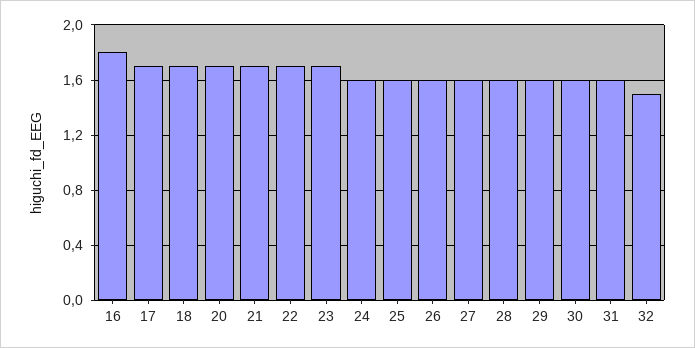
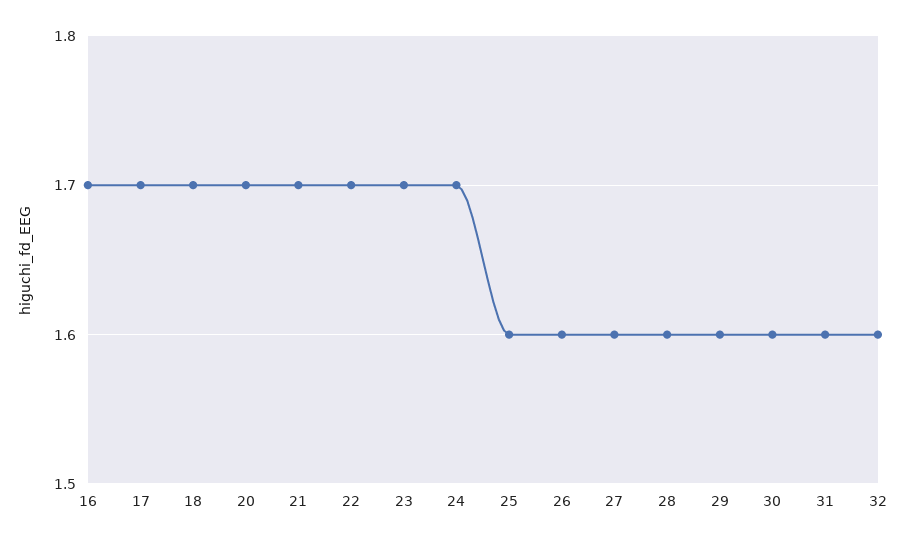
  {
-   "16": 1.8,
+   "16": 1.7,
    "17": 1.7,
    "18": 1.7,
    "20": 1.7,
    "21": 1.7,
    "22": 1.7,
    "23": 1.7,
-   "24": 1.6,
+   "24": 1.7,
    "25": 1.6,
    "26": 1.6,
    "27": 1.6,
    "28": 1.6,
    "29": 1.6,
    "30": 1.6,
    "31": 1.6,
-   "32": 1.5
+   "32": 1.6
  }

